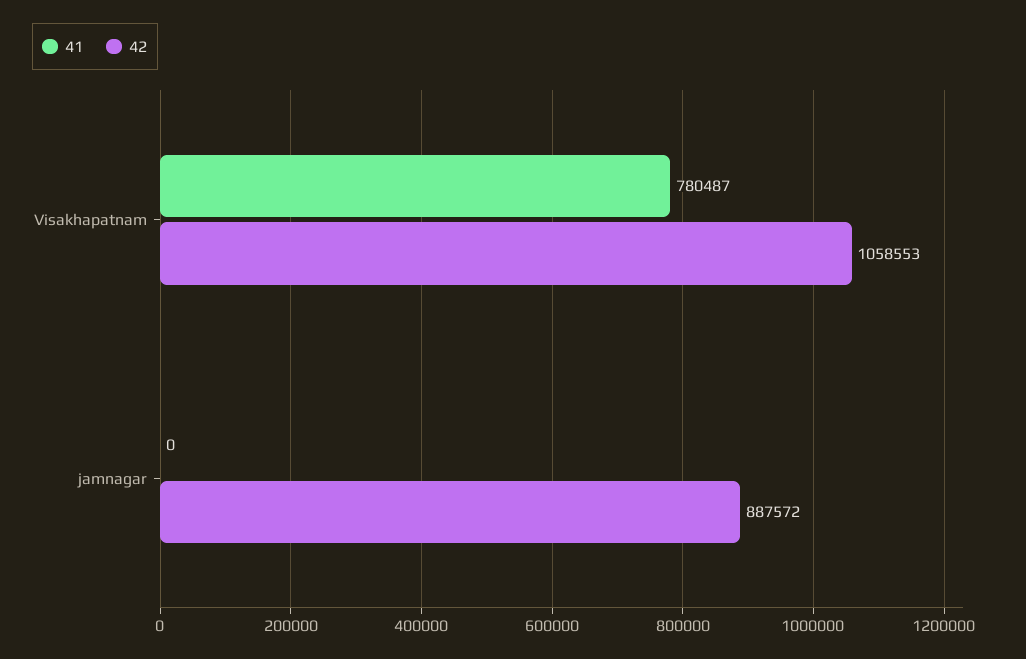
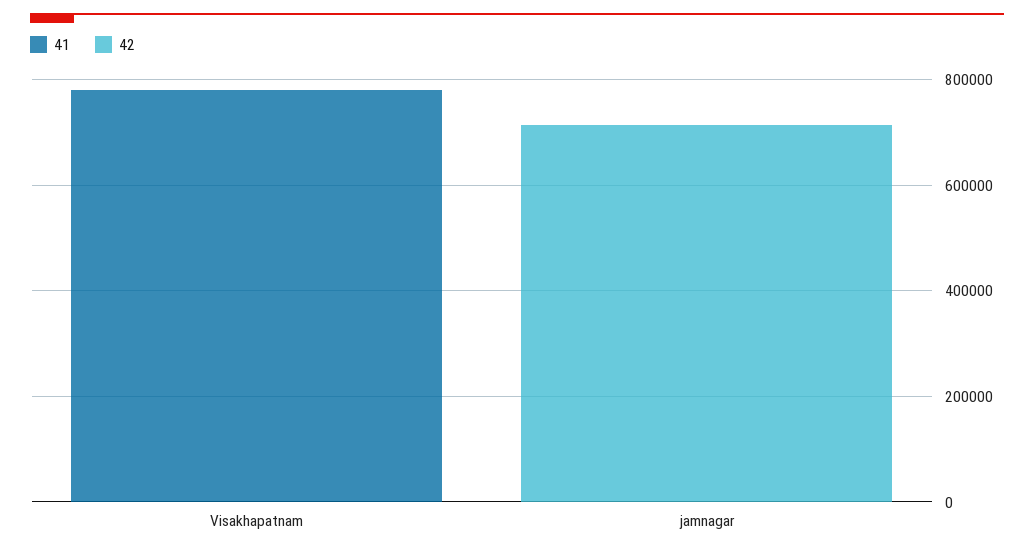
  {
    "41": {
      "Visakhapatnam": 780487,
      "jamnagar": 0
    },
    "42": {
-     "Visakhapatnam": 1058553,
+     "Visakhapatnam": 0,
-     "jamnagar": 887572
+     "jamnagar": 700000
    }
  }

